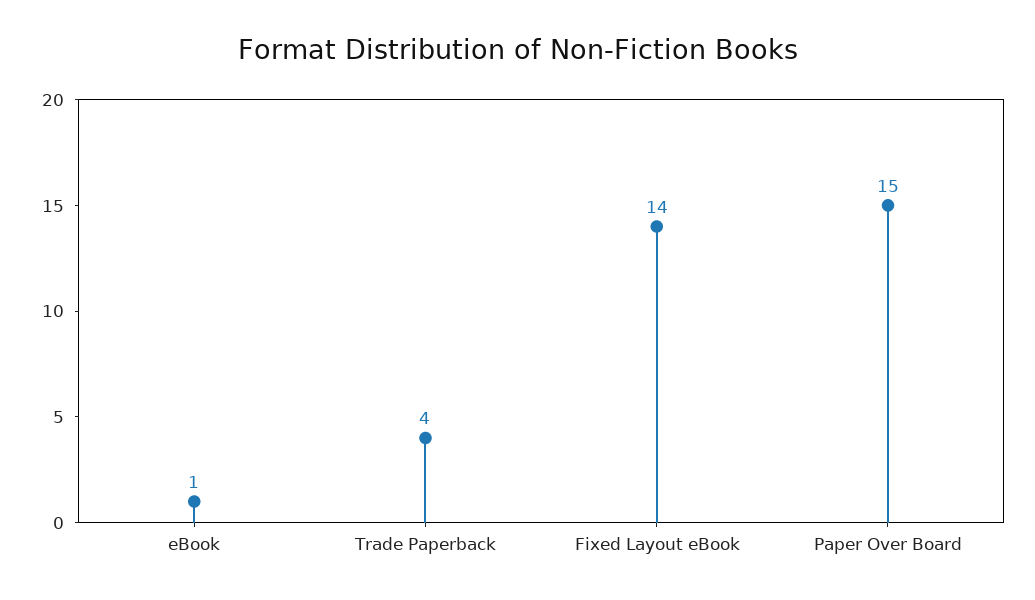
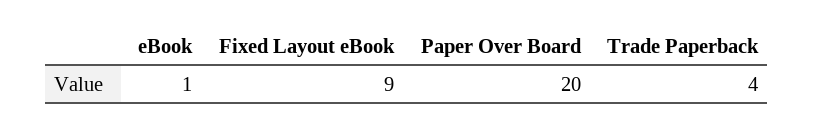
  {
    "eBook": 1,
    "Trade Paperback": 4,
-   "Fixed Layout eBook": 14,
+   "Fixed Layout eBook": 9,
-   "Paper Over Board": 15
+   "Paper Over Board": 20
  }

